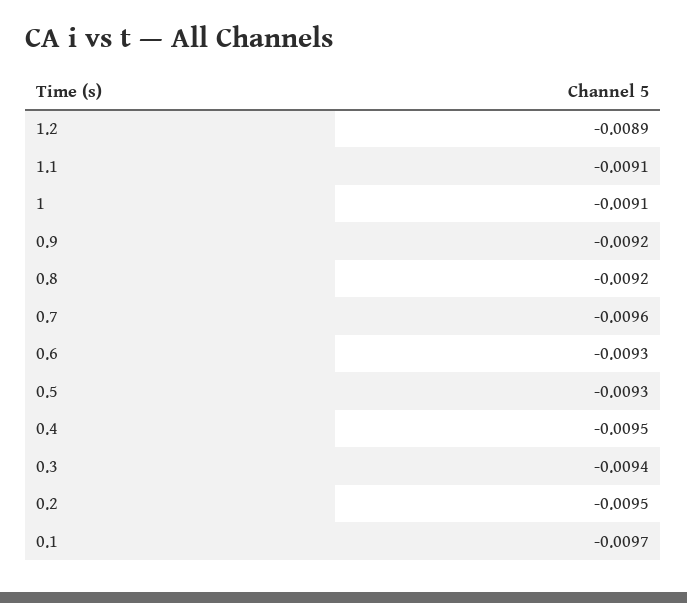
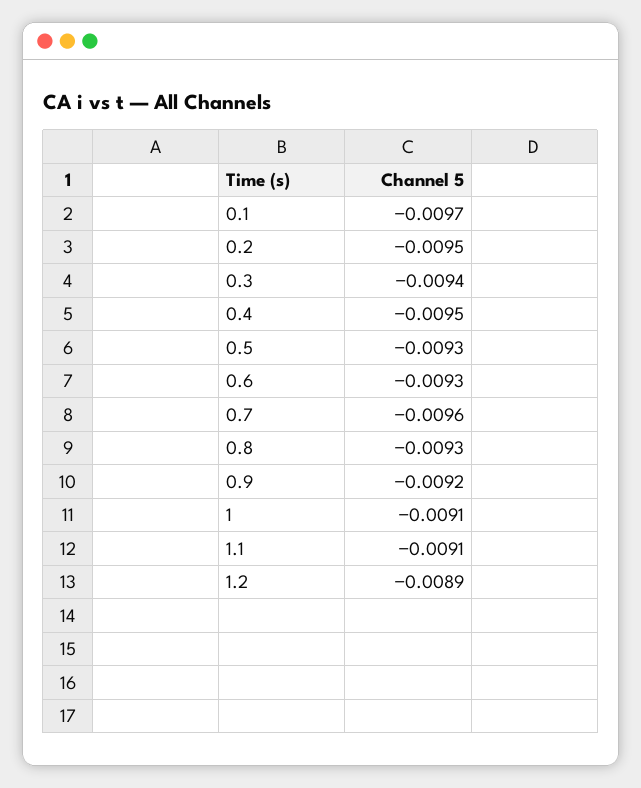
  {
    "1.2": -0.0089,
    "1.1": -0.0091,
    "1": -0.0091,
    "0.9": -0.0092,
-   "0.8": -0.0092,
+   "0.8": -0.0093,
    "0.7": -0.0096,
    "0.6": -0.0093,
    "0.5": -0.0093,
    "0.4": -0.0095,
    "0.3": -0.0094,
    "0.2": -0.0095,
    "0.1": -0.0097
  }

